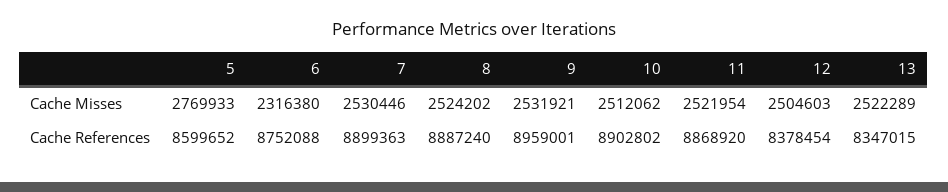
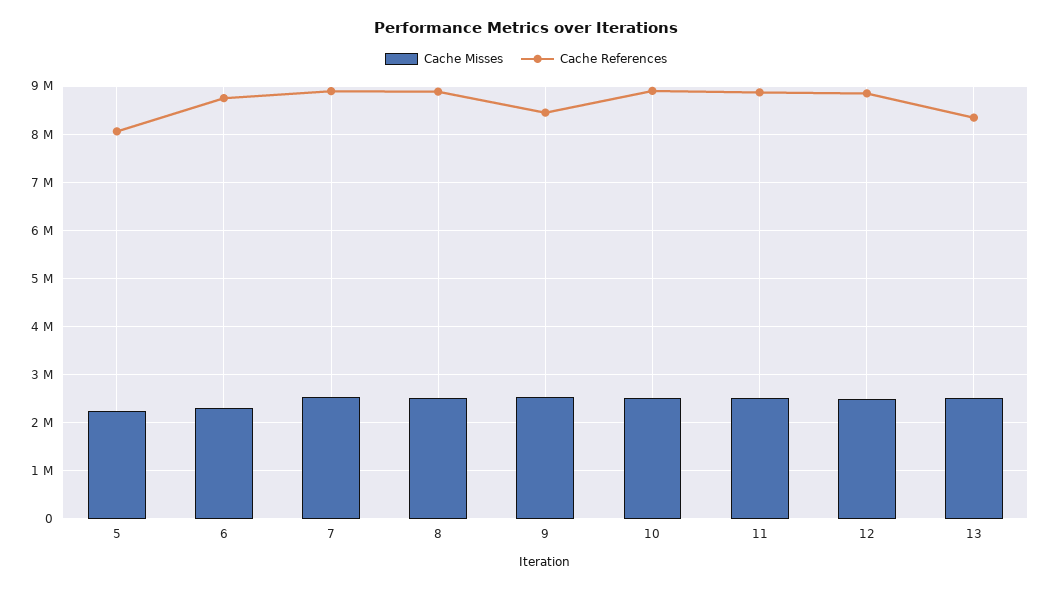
  {
    "Cache Misses": {
-     "5": 2769933,
+     "5": 2200000,
      "6": 2316380,
      "7": 2530446,
      "8": 2524202,
      "9": 2531921,
      "10": 2512062,
      "11": 2521954,
      "12": 2504603,
      "13": 2522289
    },
    "Cache References": {
-     "5": 8599652,
+     "5": 8000000,
      "6": 8752088,
      "7": 8899363,
      "8": 8887240,
-     "9": 8959001,
+     "9": 8400000,
      "10": 8902802,
      "11": 8868920,
-     "12": 8378454,
+     "12": 8800000,
      "13": 8347015
    }
  }

